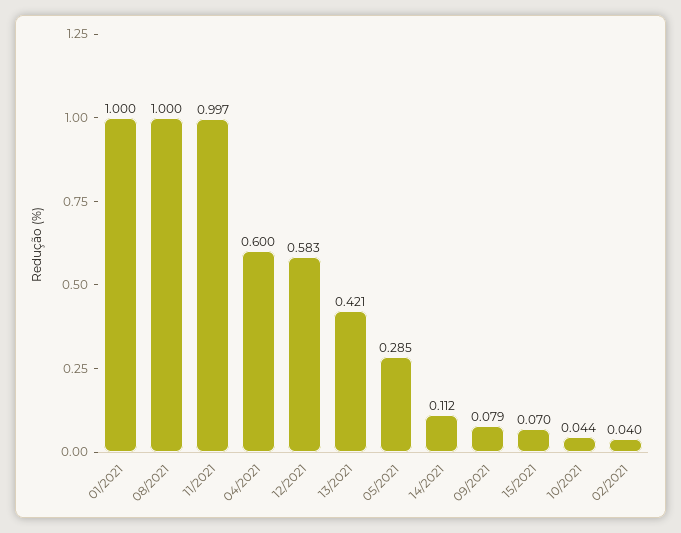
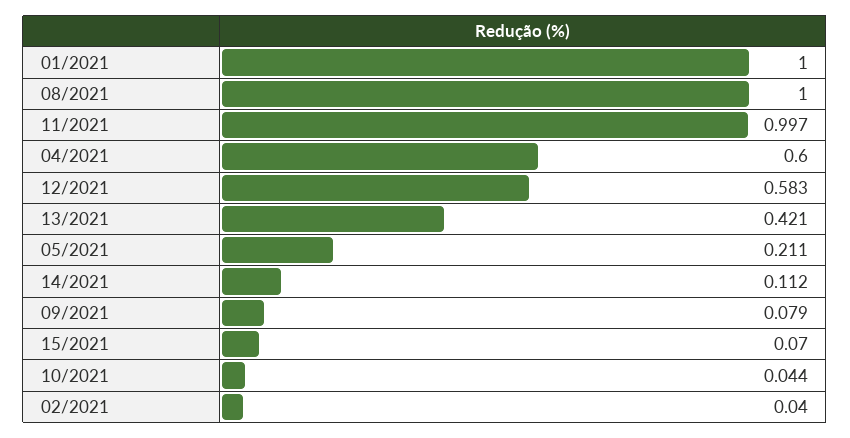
  {
    "01/2021": 1,
    "08/2021": 1,
    "11/2021": 0.997,
    "04/2021": 0.6,
    "12/2021": 0.583,
    "13/2021": 0.421,
-   "05/2021": 0.285,
+   "05/2021": 0.211,
    "14/2021": 0.112,
    "09/2021": 0.079,
    "15/2021": 0.07,
    "10/2021": 0.044,
    "02/2021": 0.04
  }

